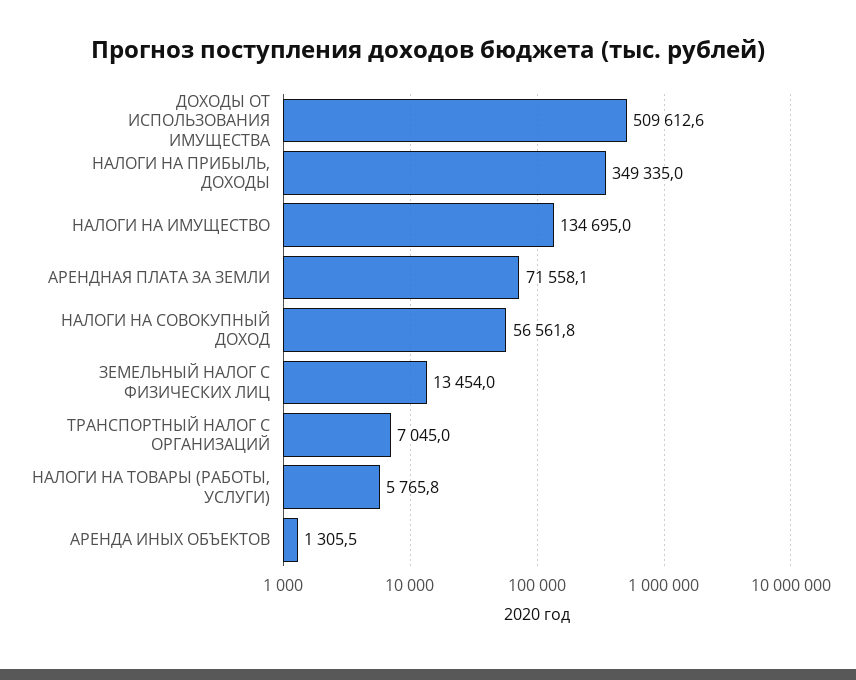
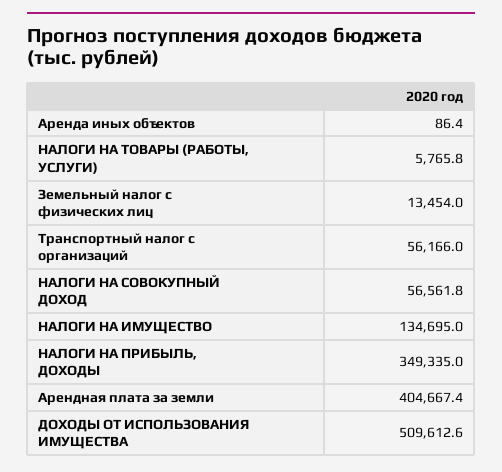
  {
    "ДОХОДЫ ОТ ИСПОЛЬЗОВАНИЯ ИМУЩЕСТВА": 509612.6,
    "НАЛОГИ НА ПРИБЫЛЬ, ДОХОДЫ": 349335,
    "НАЛОГИ НА ИМУЩЕСТВО": 134695,
-   "АРЕНДНАЯ ПЛАТА ЗА ЗЕМЛИ": 71558.1,
+   "АРЕНДНАЯ ПЛАТА ЗА ЗЕМЛИ": 404667.4,
    "НАЛОГИ НА СОВОКУПНЫЙ ДОХОД": 56561.8,
    "ЗЕМЕЛЬНЫЙ НАЛОГ С ФИЗИЧЕСКИХ ЛИЦ": 13454,
-   "ТРАНСПОРТНЫЙ НАЛОГ С ОРГАНИЗАЦИЙ": 7045,
+   "ТРАНСПОРТНЫЙ НАЛОГ С ОРГАНИЗАЦИЙ": 56166,
    "НАЛОГИ НА ТОВАРЫ (РАБОТЫ, УСЛУГИ)": 5765.8,
-   "АРЕНДА ИНЫХ ОБЪЕКТОВ": 1305.5
+   "АРЕНДА ИНЫХ ОБЪЕКТОВ": 86.4
  }

